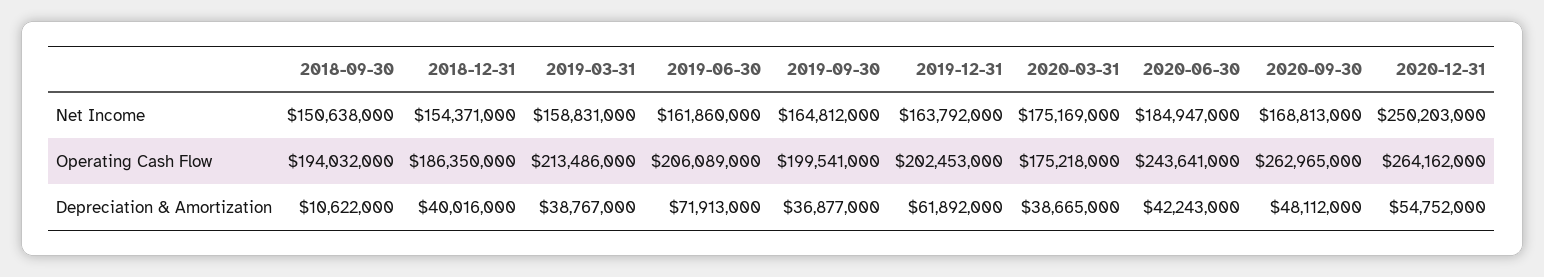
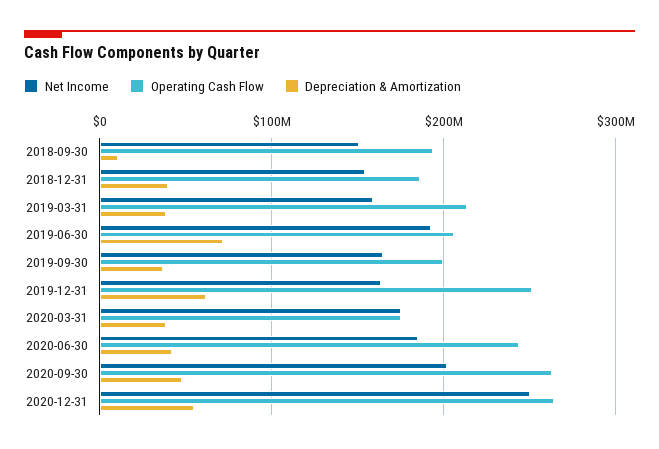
  {
    "Net Income": {
      "2018-09-30": 150638000,
      "2018-12-31": 154371000,
      "2019-03-31": 158831000,
-     "2019-06-30": 161860000,
+     "2019-06-30": 190000000,
      "2019-09-30": 164812000,
      "2019-12-31": 163792000,
      "2020-03-31": 175169000,
      "2020-06-30": 184947000,
-     "2020-09-30": 168813000,
+     "2020-09-30": 200000000,
      "2020-12-31": 250203000
    },
    "Operating Cash Flow": {
      "2018-09-30": 194032000,
      "2018-12-31": 186350000,
      "2019-03-31": 213486000,
      "2019-06-30": 206089000,
      "2019-09-30": 199541000,
-     "2019-12-31": 202453000,
+     "2019-12-31": 250000000,
      "2020-03-31": 175218000,
      "2020-06-30": 243641000,
      "2020-09-30": 262965000,
      "2020-12-31": 264162000
    },
    "Depreciation & Amortization": {
      "2018-09-30": 10622000,
      "2018-12-31": 40016000,
      "2019-03-31": 38767000,
      "2019-06-30": 71913000,
      "2019-09-30": 36877000,
      "2019-12-31": 61892000,
      "2020-03-31": 38665000,
      "2020-06-30": 42243000,
      "2020-09-30": 48112000,
      "2020-12-31": 54752000
    }
  }

